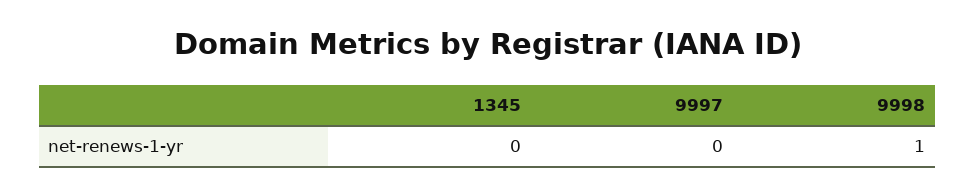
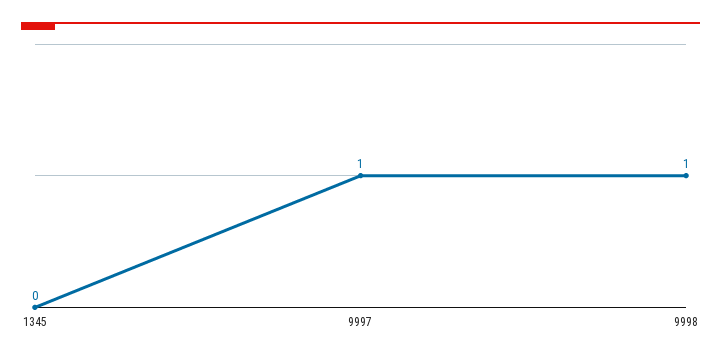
  {
    "1345": 0,
-   "9997": 0,
+   "9997": 1,
    "9998": 1
  }

